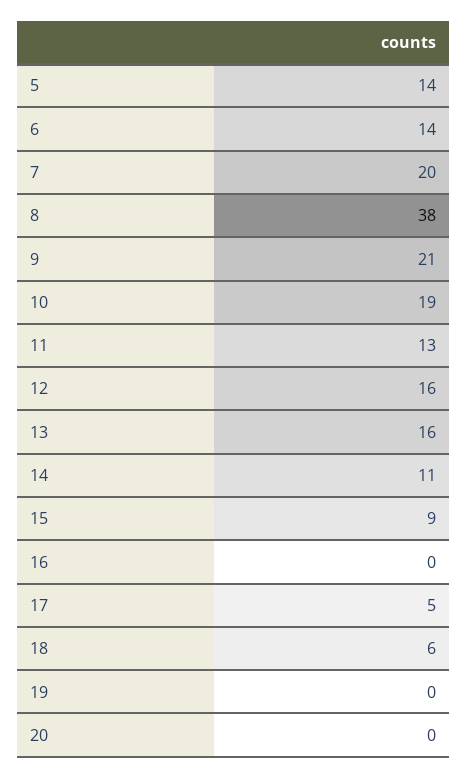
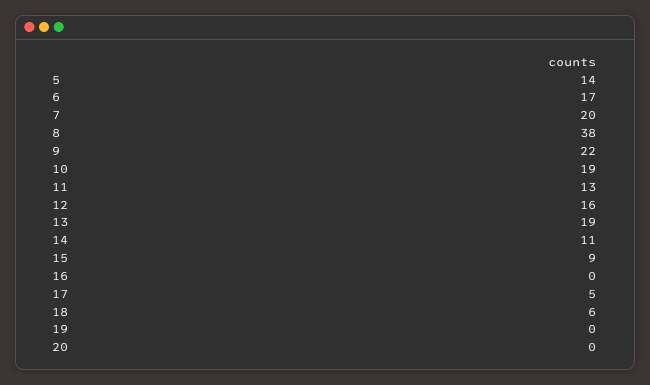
  {
    "5": 14,
-   "6": 14,
+   "6": 17,
    "7": 20,
    "8": 38,
-   "9": 21,
+   "9": 22,
    "10": 19,
    "11": 13,
    "12": 16,
-   "13": 16,
+   "13": 19,
    "14": 11,
    "15": 9,
    "16": 0,
    "17": 5,
    "18": 6,
    "19": 0,
    "20": 0
  }

